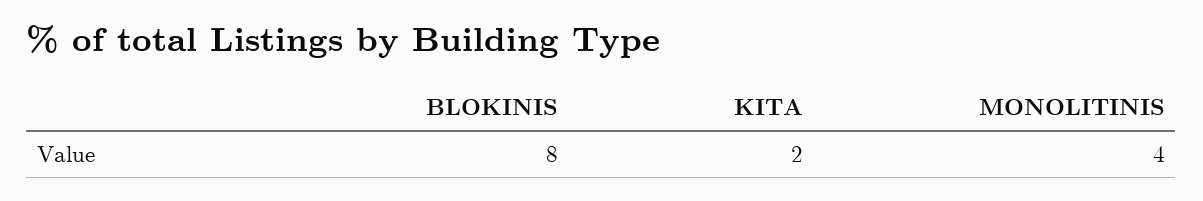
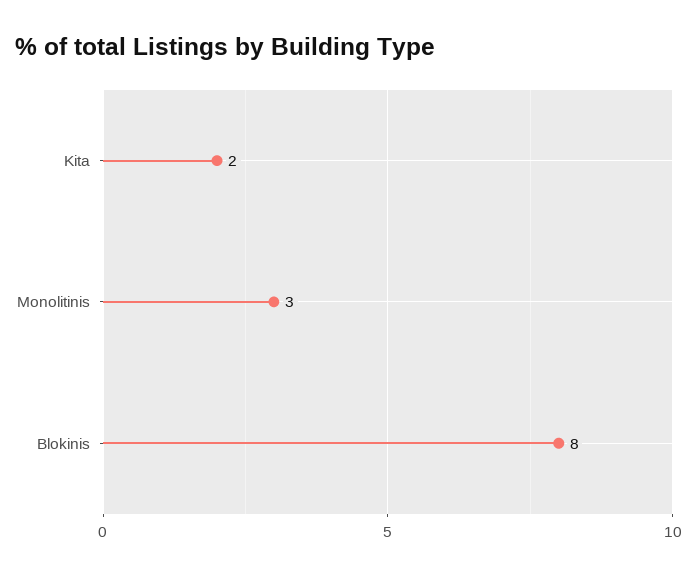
  {
    "BLOKINIS": 8,
    "KITA": 2,
-   "MONOLITINIS": 4
+   "MONOLITINIS": 3
  }

